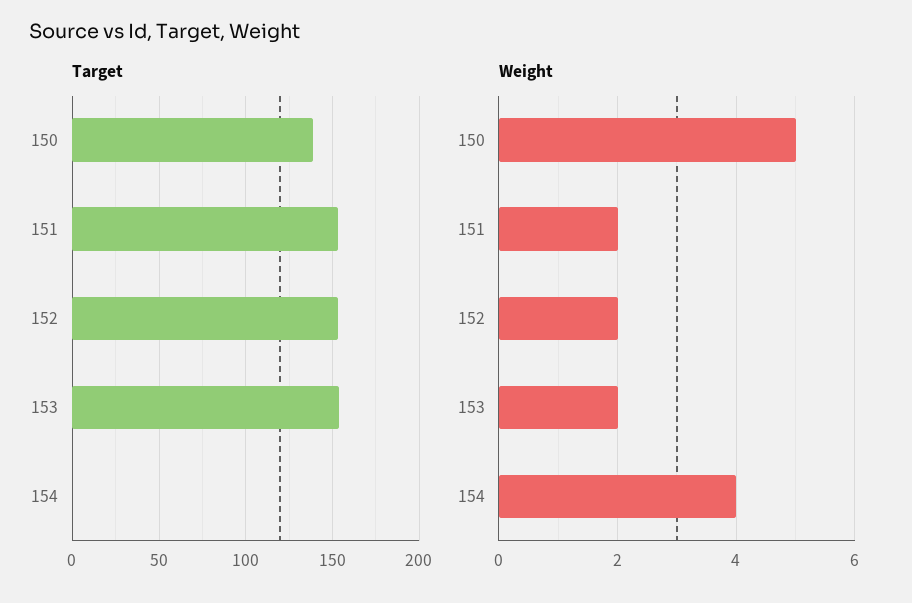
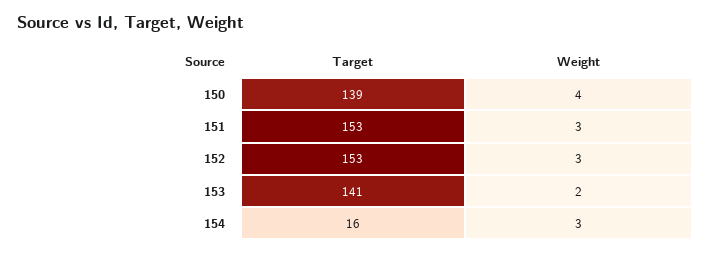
  {
    "Target": {
      "150": 139,
      "151": 153,
      "152": 153,
-     "153": 155,
+     "153": 141,
-     "154": 0
+     "154": 16
    },
    "Weight": {
-     "150": 5,
+     "150": 4,
-     "151": 2,
+     "151": 3,
-     "152": 2,
+     "152": 3,
      "153": 2,
-     "154": 4
+     "154": 3
    }
  }

